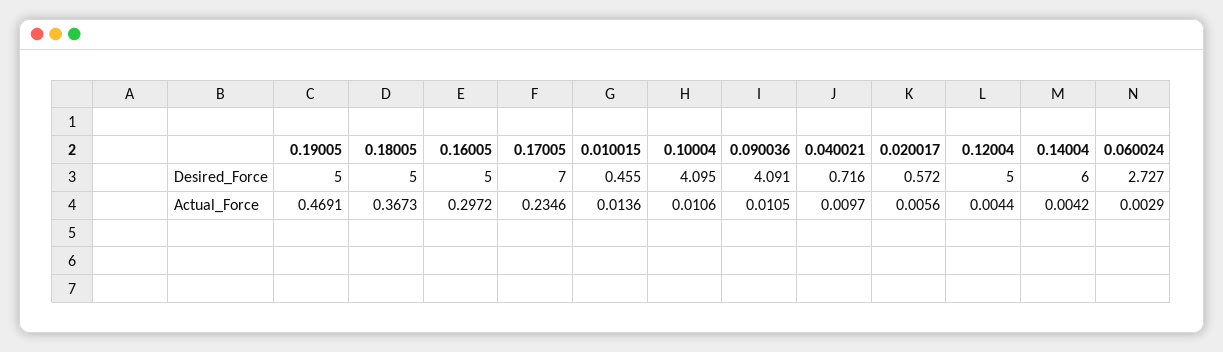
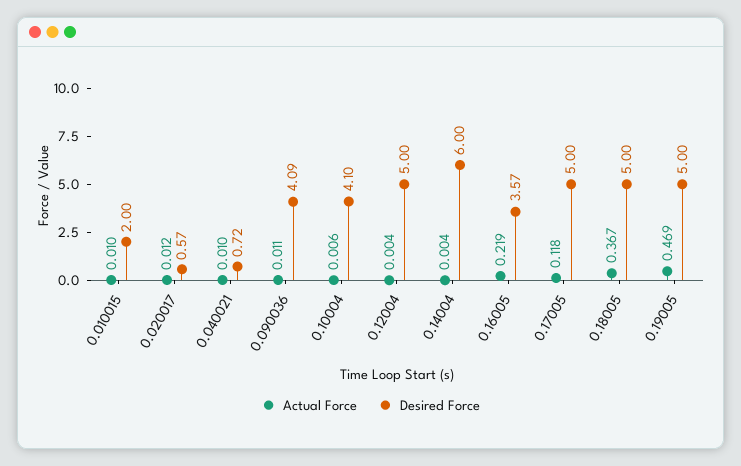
  {
    "Desired_Force": {
      "0.19005": 5,
      "0.18005": 5,
-     "0.16005": 5,
+     "0.16005": 3.57,
-     "0.17005": 7,
+     "0.17005": 5,
-     "0.010015": 0.455,
+     "0.010015": 2,
      "0.10004": 4.095,
      "0.090036": 4.091,
      "0.040021": 0.716,
      "0.020017": 0.572,
      "0.12004": 5,
-     "0.14004": 6,
+     "0.14004": 6
-     "0.060024": 2.727
    },
    "Actual_Force": {
      "0.19005": 0.4691,
      "0.18005": 0.3673,
-     "0.16005": 0.2972,
+     "0.16005": 0.219,
-     "0.17005": 0.2346,
+     "0.17005": 0.118,
-     "0.010015": 0.0136,
+     "0.010015": 0.01,
-     "0.10004": 0.0106,
+     "0.10004": 0.006,
      "0.090036": 0.0105,
      "0.040021": 0.0097,
-     "0.020017": 0.0056,
+     "0.020017": 0.012,
      "0.12004": 0.0044,
-     "0.14004": 0.0042,
+     "0.14004": 0.0042
-     "0.060024": 0.0029
    }
  }

